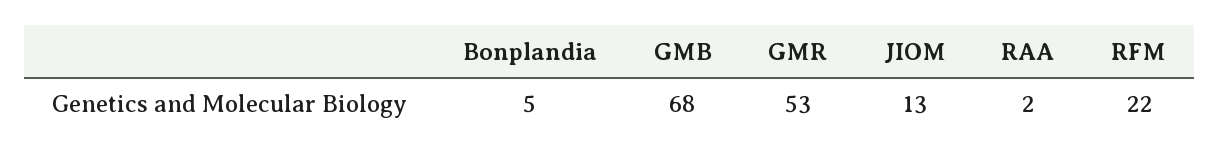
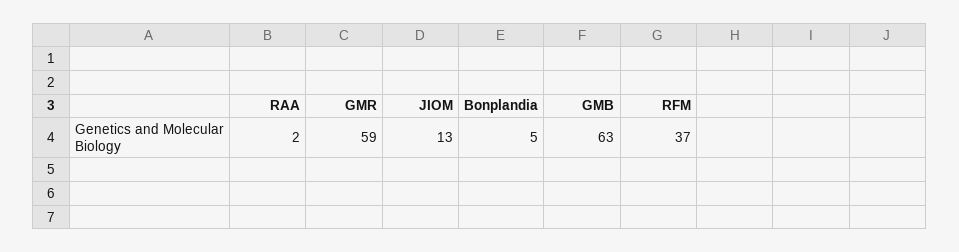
  {
    "Bonplandia": 5,
-   "GMB": 68,
+   "GMB": 63,
-   "GMR": 53,
+   "GMR": 59,
    "JIOM": 13,
    "RAA": 2,
-   "RFM": 22
+   "RFM": 37
  }

